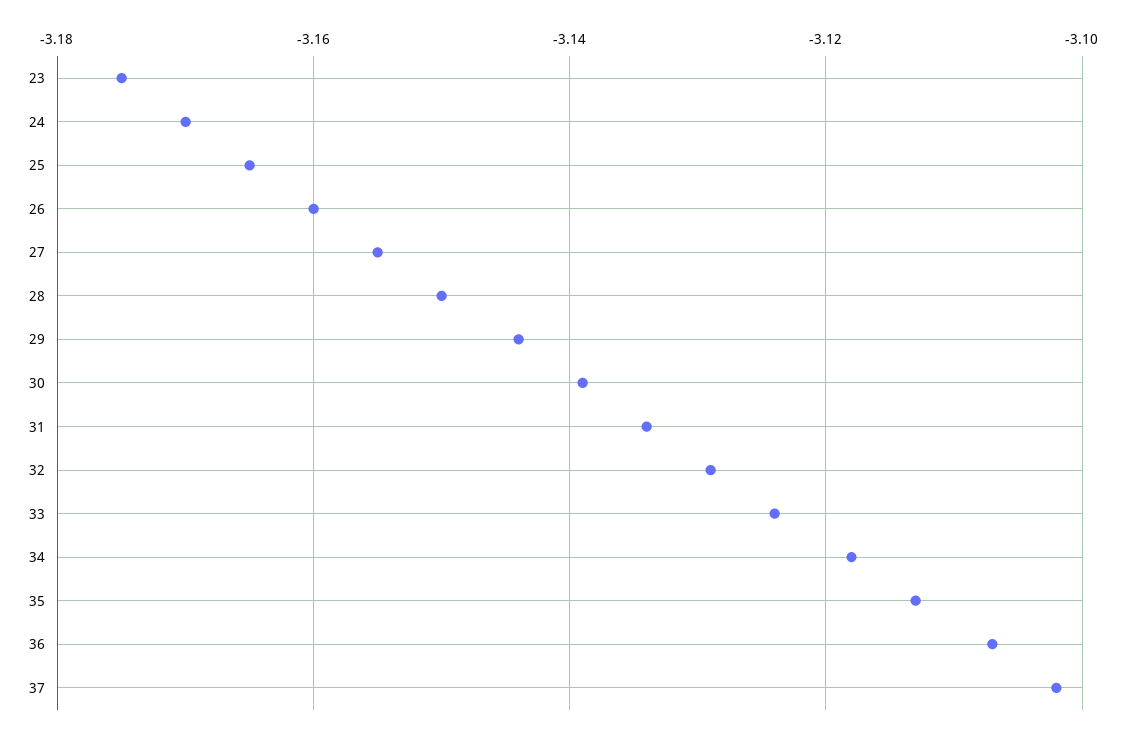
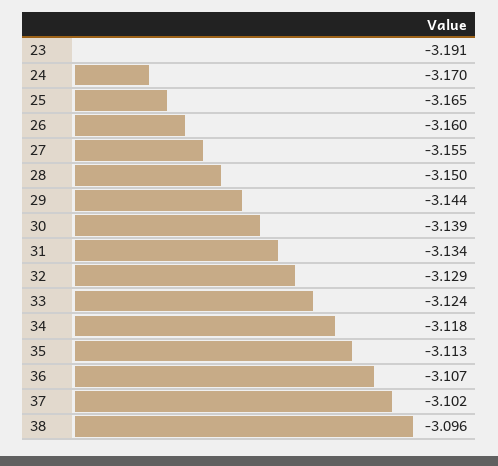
  {
-   "23": -3.175,
+   "23": -3.191,
    "24": -3.17,
    "25": -3.165,
    "26": -3.16,
    "27": -3.155,
    "28": -3.15,
    "29": -3.144,
    "30": -3.139,
    "31": -3.134,
    "32": -3.129,
    "33": -3.124,
    "34": -3.118,
    "35": -3.113,
    "36": -3.107,
-   "37": -3.102
+   "37": -3.102,
+   "38": -3.096
  }

